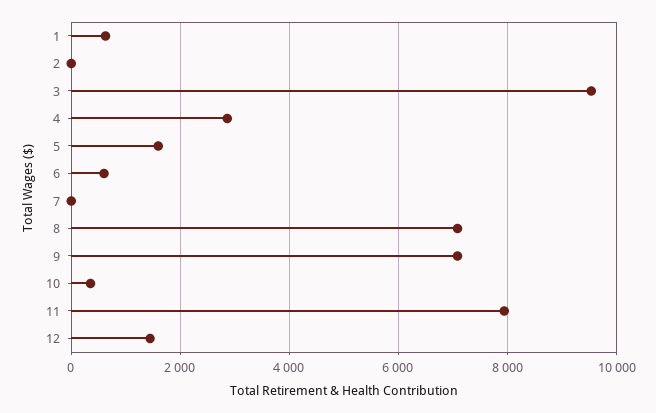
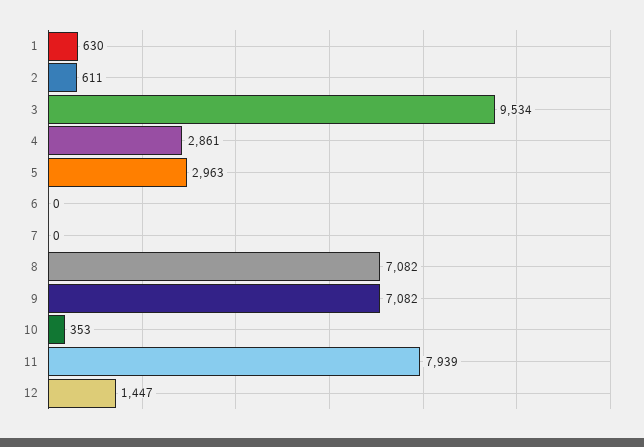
  {
    "1": 630,
-   "2": 0,
+   "2": 611,
    "3": 9534,
    "4": 2861,
-   "5": 1600,
+   "5": 2963,
-   "6": 600,
+   "6": 0,
    "7": 0,
    "8": 7082,
    "9": 7082,
    "10": 353,
    "11": 7939,
    "12": 1447
  }

